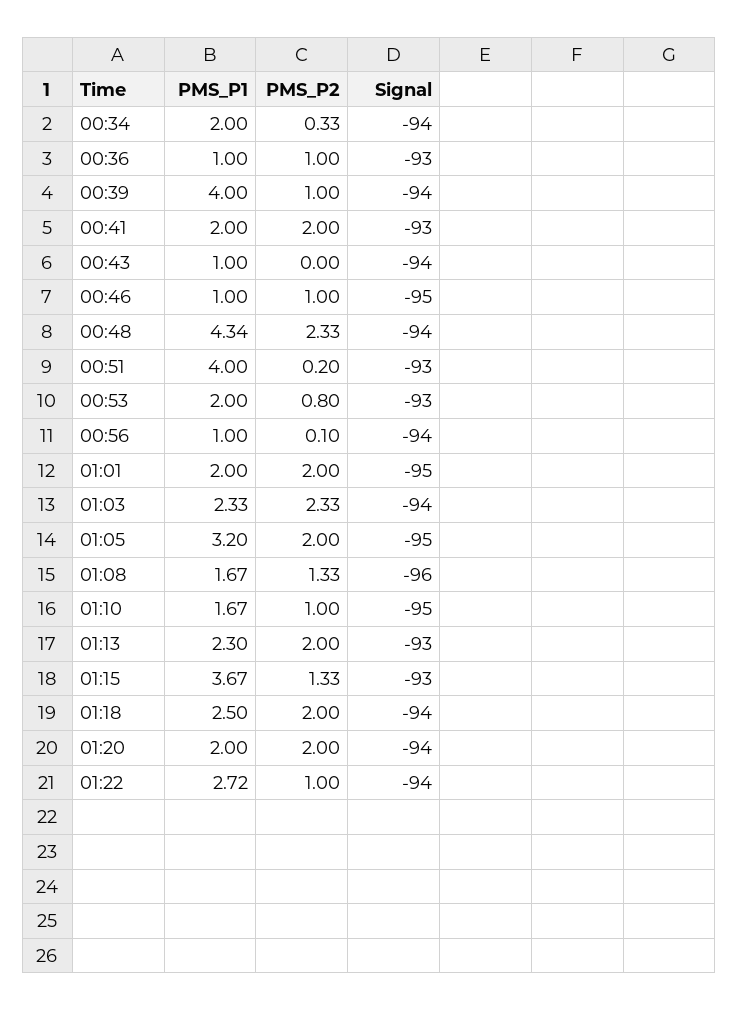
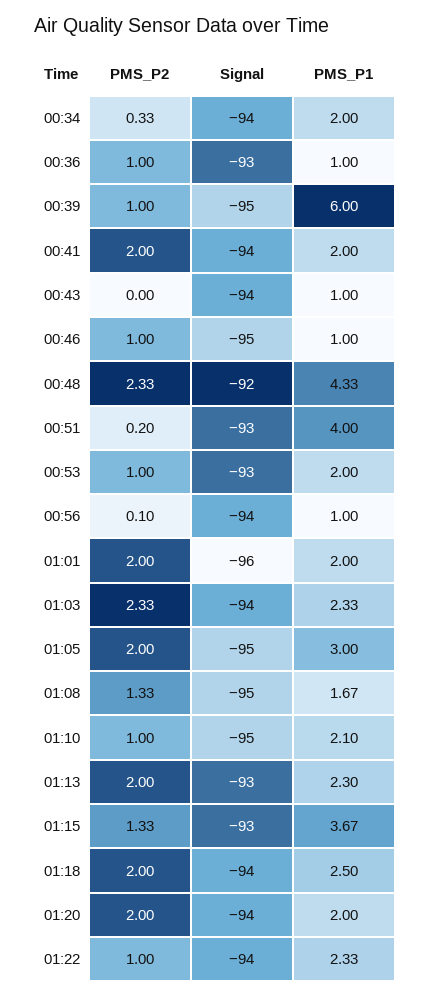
  {
    "PMS_P1": {
      "00:34": 2,
      "00:36": 1,
-     "00:39": 4,
+     "00:39": 6,
      "00:41": 2,
      "00:43": 1,
      "00:46": 1,
-     "00:48": 4.34,
+     "00:48": 4.33,
      "00:51": 4,
      "00:53": 2,
      "00:56": 1,
      "01:01": 2,
      "01:03": 2.33,
-     "01:05": 3.2,
+     "01:05": 3,
      "01:08": 1.67,
-     "01:10": 1.67,
+     "01:10": 2.1,
      "01:13": 2.3,
      "01:15": 3.67,
      "01:18": 2.5,
      "01:20": 2,
-     "01:22": 2.72
+     "01:22": 2.33
    },
    "PMS_P2": {
      "00:34": 0.33,
      "00:36": 1,
      "00:39": 1,
      "00:41": 2,
      "00:43": 0,
      "00:46": 1,
      "00:48": 2.33,
      "00:51": 0.2,
-     "00:53": 0.8,
+     "00:53": 1,
      "00:56": 0.1,
      "01:01": 2,
      "01:03": 2.33,
      "01:05": 2,
      "01:08": 1.33,
      "01:10": 1,
      "01:13": 2,
      "01:15": 1.33,
      "01:18": 2,
      "01:20": 2,
      "01:22": 1
    },
    "Signal": {
      "00:34": -94,
      "00:36": -93,
-     "00:39": -94,
+     "00:39": -95,
-     "00:41": -93,
+     "00:41": -94,
      "00:43": -94,
      "00:46": -95,
-     "00:48": -94,
+     "00:48": -92,
      "00:51": -93,
      "00:53": -93,
      "00:56": -94,
-     "01:01": -95,
+     "01:01": -96,
      "01:03": -94,
      "01:05": -95,
-     "01:08": -96,
+     "01:08": -95,
      "01:10": -95,
      "01:13": -93,
      "01:15": -93,
      "01:18": -94,
      "01:20": -94,
      "01:22": -94
    }
  }

